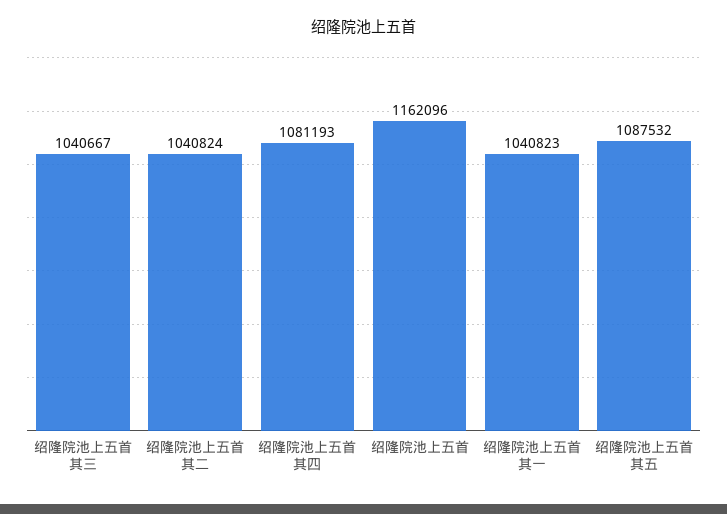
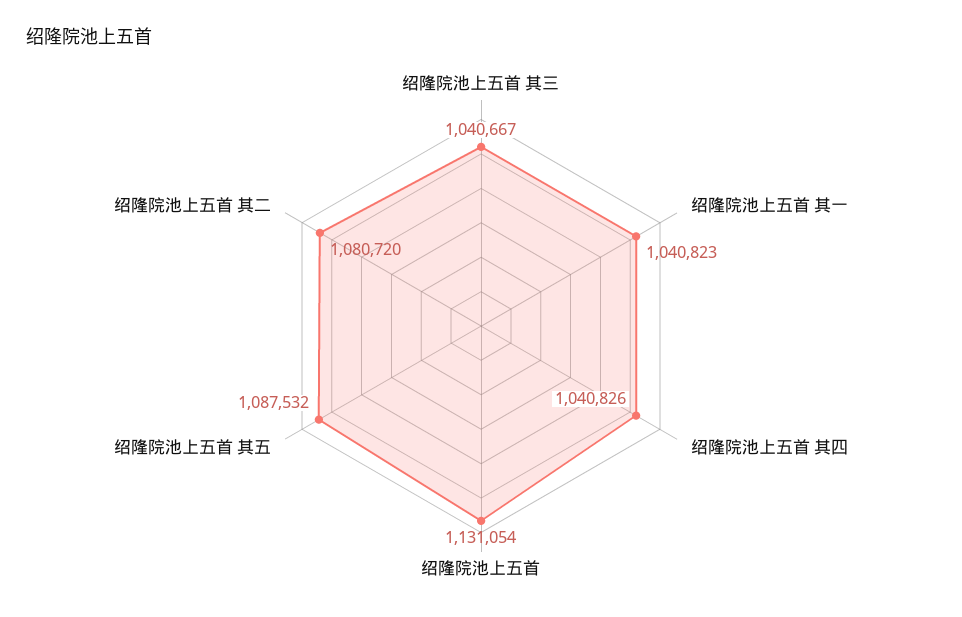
  {
    "绍隆院池上五首 其三": 1040667,
-   "绍隆院池上五首 其二": 1040824,
+   "绍隆院池上五首 其二": 1080720,
-   "绍隆院池上五首 其四": 1081193,
+   "绍隆院池上五首 其四": 1040826,
-   "绍隆院池上五首": 1162096,
+   "绍隆院池上五首": 1131054,
    "绍隆院池上五首 其一": 1040823,
    "绍隆院池上五首 其五": 1087532
  }

